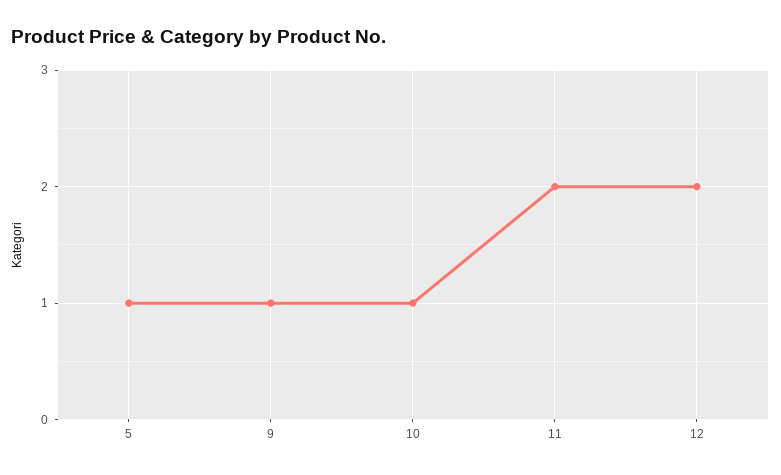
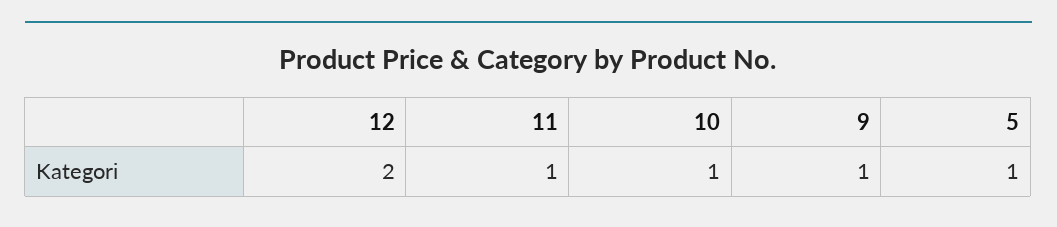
  {
    "5": 1,
    "9": 1,
    "10": 1,
-   "11": 2,
+   "11": 1,
    "12": 2
  }

